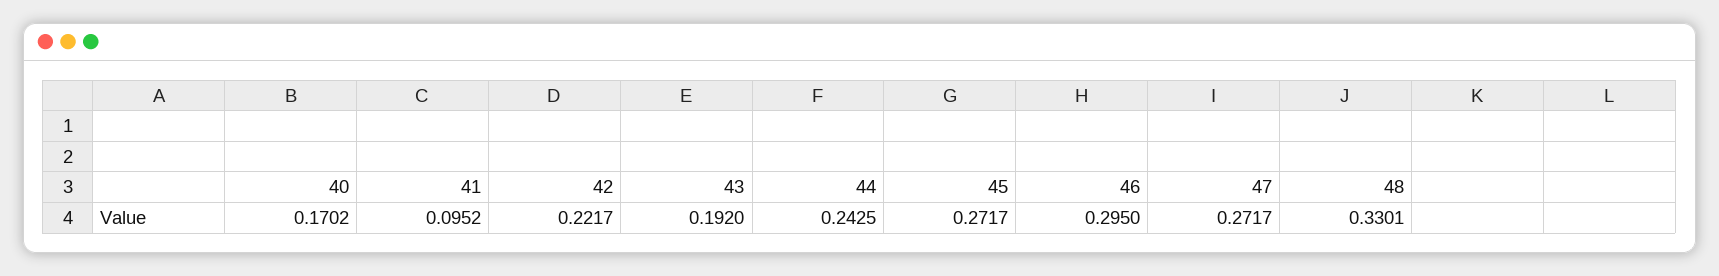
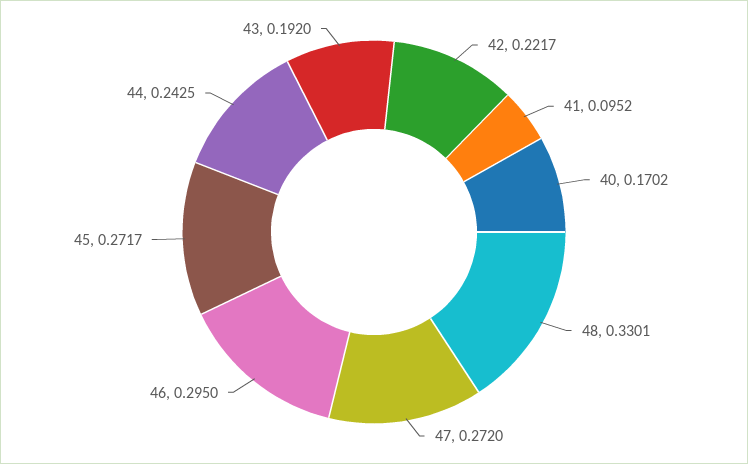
  {
    "40": 0.1702,
    "41": 0.0952,
    "42": 0.2217,
    "43": 0.192,
    "44": 0.2425,
    "45": 0.2717,
    "46": 0.295,
-   "47": 0.2717,
+   "47": 0.272,
    "48": 0.3301
  }

